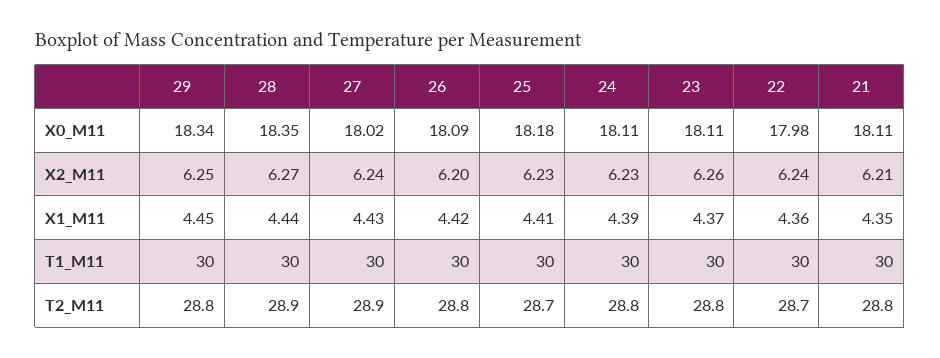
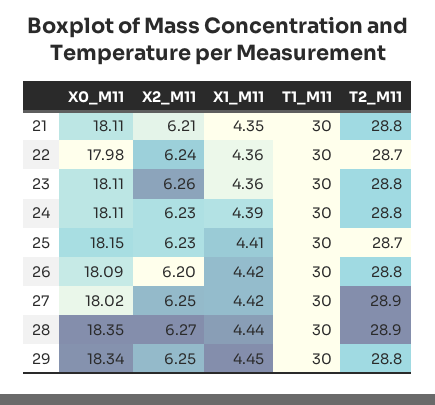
  {
    "29": {
      "X0_M11": 18.34,
      "X2_M11": 6.25,
      "X1_M11": 4.45,
      "T1_M11": 30,
      "T2_M11": 28.8
    },
    "28": {
      "X0_M11": 18.35,
      "X2_M11": 6.27,
      "X1_M11": 4.44,
      "T1_M11": 30,
      "T2_M11": 28.9
    },
    "27": {
      "X0_M11": 18.02,
-     "X2_M11": 6.24,
+     "X2_M11": 6.25,
-     "X1_M11": 4.43,
+     "X1_M11": 4.42,
      "T1_M11": 30,
      "T2_M11": 28.9
    },
    "26": {
      "X0_M11": 18.09,
      "X2_M11": 6.2,
      "X1_M11": 4.42,
      "T1_M11": 30,
      "T2_M11": 28.8
    },
    "25": {
-     "X0_M11": 18.18,
+     "X0_M11": 18.15,
      "X2_M11": 6.23,
      "X1_M11": 4.41,
      "T1_M11": 30,
      "T2_M11": 28.7
    },
    "24": {
      "X0_M11": 18.11,
      "X2_M11": 6.23,
      "X1_M11": 4.39,
      "T1_M11": 30,
      "T2_M11": 28.8
    },
    "23": {
      "X0_M11": 18.11,
      "X2_M11": 6.26,
-     "X1_M11": 4.37,
+     "X1_M11": 4.36,
      "T1_M11": 30,
      "T2_M11": 28.8
    },
    "22": {
      "X0_M11": 17.98,
      "X2_M11": 6.24,
      "X1_M11": 4.36,
      "T1_M11": 30,
      "T2_M11": 28.7
    },
    "21": {
      "X0_M11": 18.11,
      "X2_M11": 6.21,
      "X1_M11": 4.35,
      "T1_M11": 30,
      "T2_M11": 28.8
    }
  }

